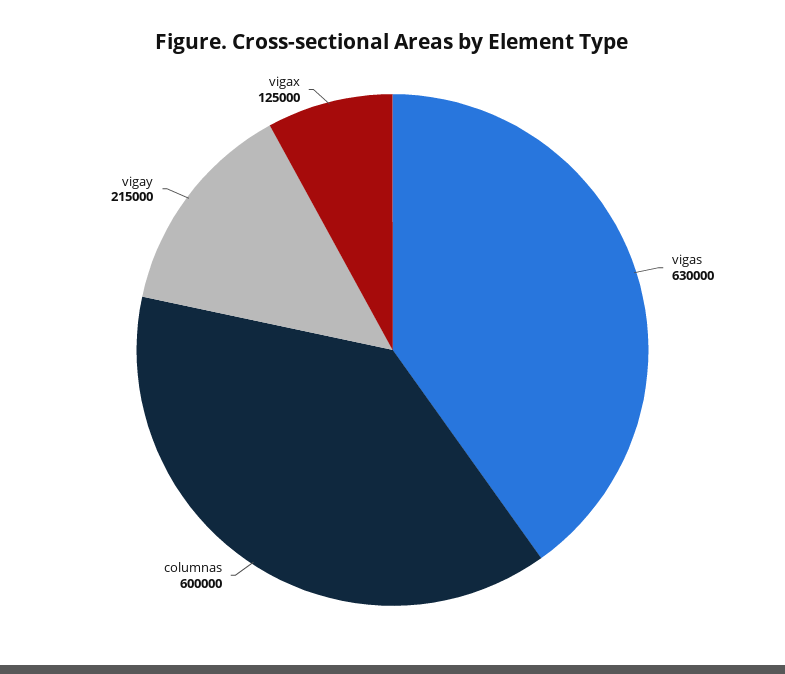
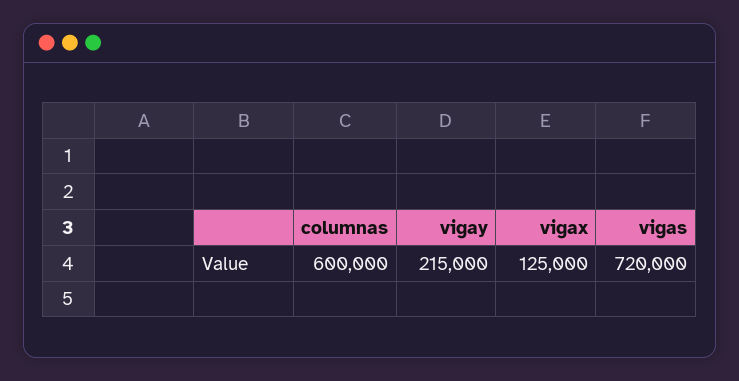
  {
-   "vigas": 630000,
+   "vigas": 720000,
    "columnas": 600000,
    "vigay": 215000,
    "vigax": 125000
  }

